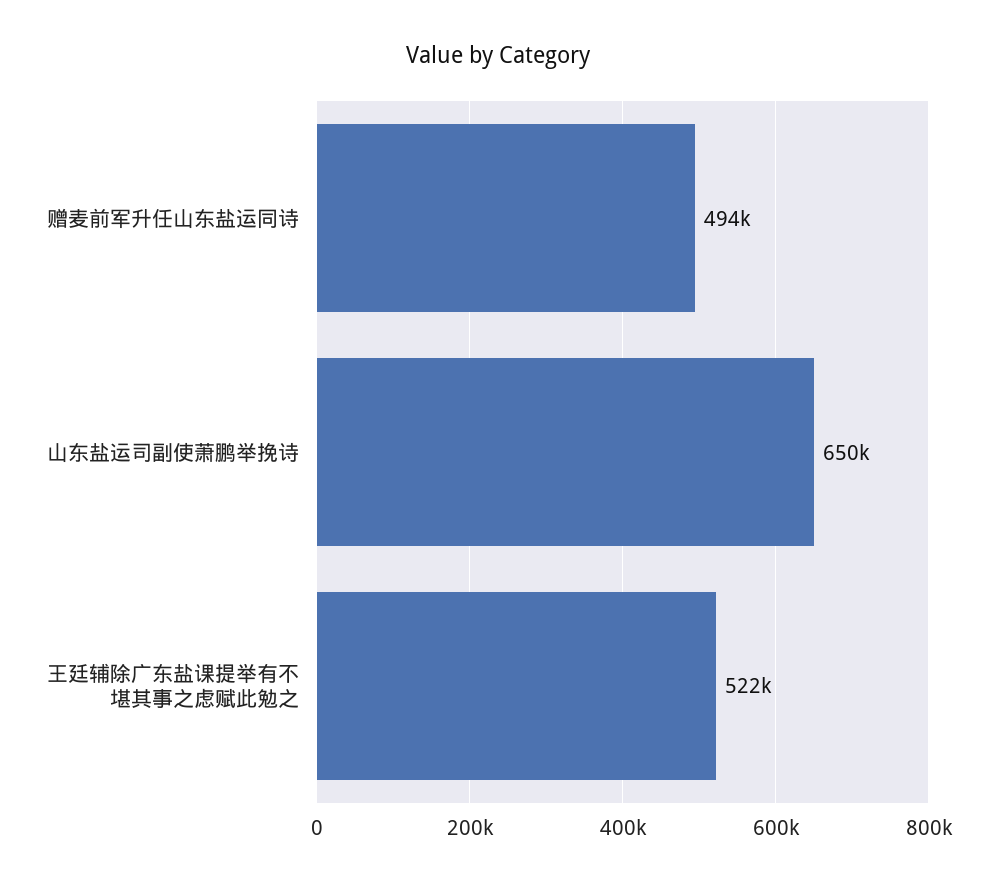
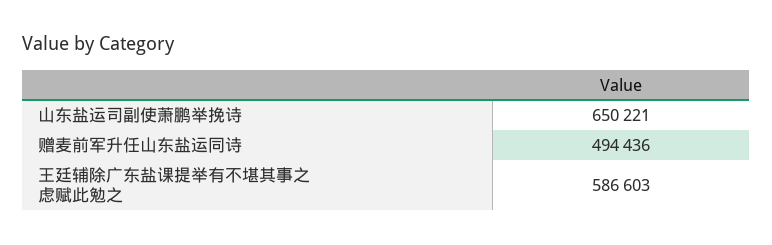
  {
    "赠麦前军升任山东盐运同诗": 494436,
    "山东盐运司副使萧鹏举挽诗": 650221,
-   "王廷辅除广东盐课提举有不堪其事之虑赋此勉之": 522000
+   "王廷辅除广东盐课提举有不堪其事之虑赋此勉之": 586603
  }

